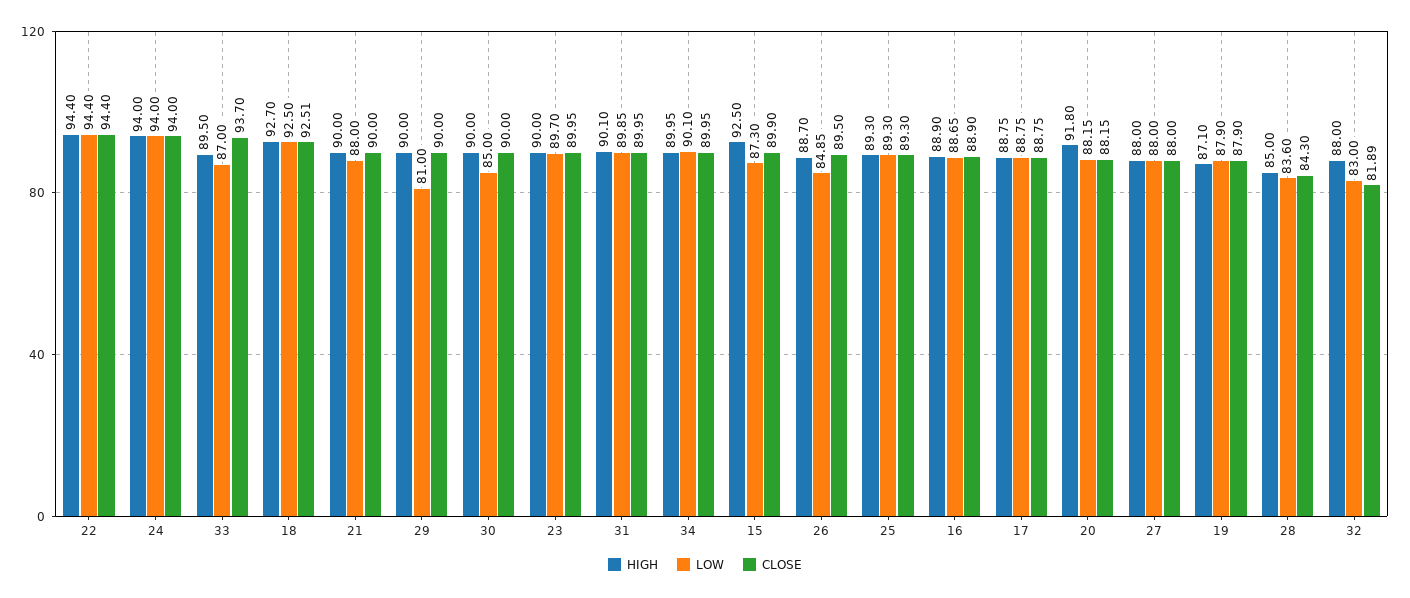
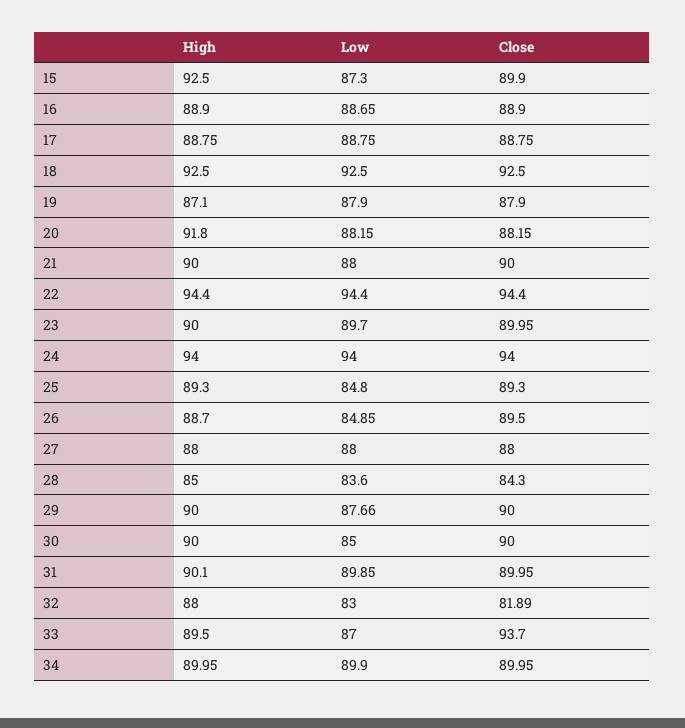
  {
    "HIGH": {
      "22": 94.4,
      "24": 94,
      "33": 89.5,
-     "18": 92.7,
+     "18": 92.5,
      "21": 90,
      "29": 90,
      "30": 90,
      "23": 90,
      "31": 90.1,
      "34": 89.95,
      "15": 92.5,
      "26": 88.7,
      "25": 89.3,
      "16": 88.9,
      "17": 88.75,
      "20": 91.8,
      "27": 88,
      "19": 87.1,
      "28": 85,
      "32": 88
    },
    "LOW": {
      "22": 94.4,
      "24": 94,
      "33": 87,
      "18": 92.5,
      "21": 88,
-     "29": 81,
+     "29": 87.66,
      "30": 85,
      "23": 89.7,
      "31": 89.85,
-     "34": 90.1,
+     "34": 89.9,
      "15": 87.3,
      "26": 84.85,
-     "25": 89.3,
+     "25": 84.8,
      "16": 88.65,
      "17": 88.75,
      "20": 88.15,
      "27": 88,
      "19": 87.9,
      "28": 83.6,
      "32": 83
    },
    "CLOSE": {
      "22": 94.4,
      "24": 94,
      "33": 93.7,
-     "18": 92.51,
+     "18": 92.5,
      "21": 90,
      "29": 90,
      "30": 90,
      "23": 89.95,
      "31": 89.95,
      "34": 89.95,
      "15": 89.9,
      "26": 89.5,
      "25": 89.3,
      "16": 88.9,
      "17": 88.75,
      "20": 88.15,
      "27": 88,
      "19": 87.9,
      "28": 84.3,
      "32": 81.89
    }
  }

